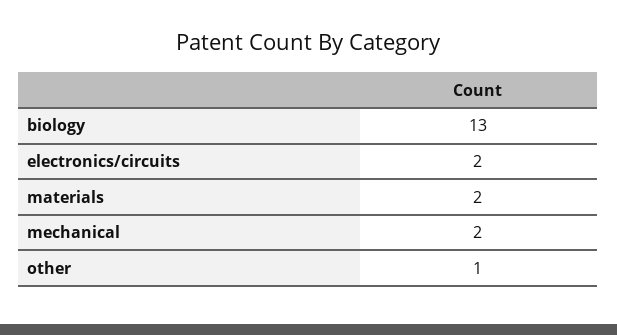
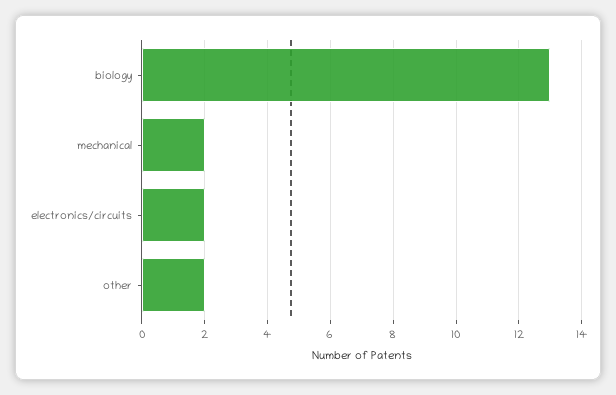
  {
    "biology": 13,
    "electronics/circuits": 2,
-   "materials": 2,
    "mechanical": 2,
-   "other": 1
+   "other": 2
  }

